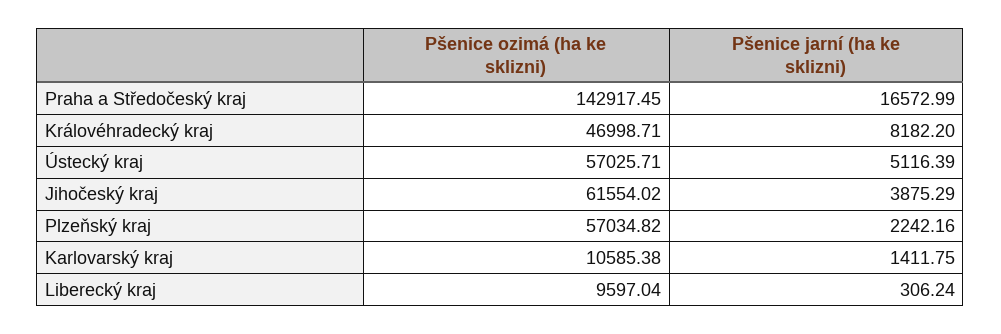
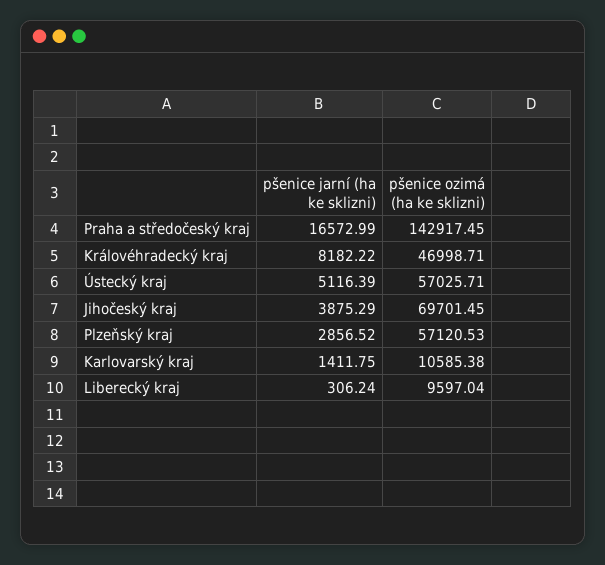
  {
    "Pšenice ozimá (ha ke sklizni)": {
      "Praha a Středočeský kraj": 142917.45,
      "Královéhradecký kraj": 46998.71,
      "Ústecký kraj": 57025.71,
-     "Jihočeský kraj": 61554.02,
+     "Jihočeský kraj": 69701.45,
-     "Plzeňský kraj": 57034.82,
+     "Plzeňský kraj": 57120.53,
      "Karlovarský kraj": 10585.38,
      "Liberecký kraj": 9597.04
    },
    "Pšenice jarní (ha ke sklizni)": {
      "Praha a Středočeský kraj": 16572.99,
-     "Královéhradecký kraj": 8182.2,
+     "Královéhradecký kraj": 8182.22,
      "Ústecký kraj": 5116.39,
      "Jihočeský kraj": 3875.29,
-     "Plzeňský kraj": 2242.16,
+     "Plzeňský kraj": 2856.52,
      "Karlovarský kraj": 1411.75,
      "Liberecký kraj": 306.24
    }
  }

